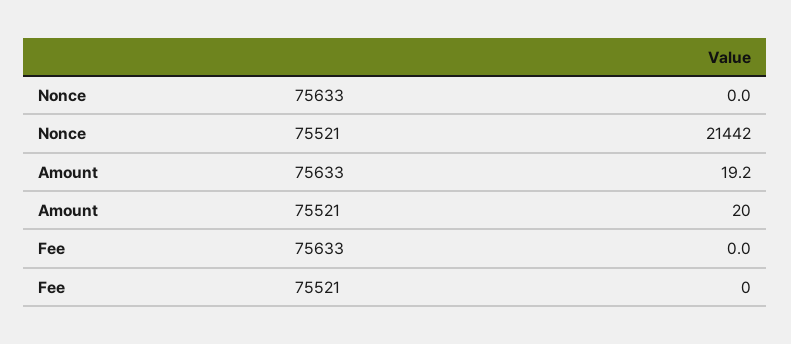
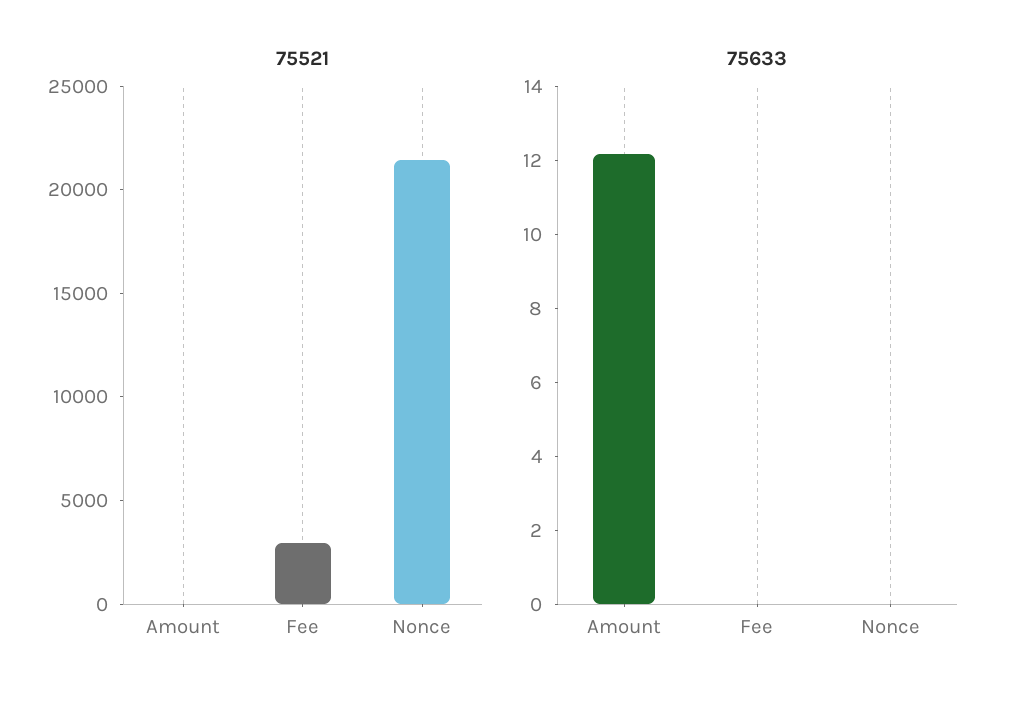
  {
    "75633": {
      "Nonce": 0,
-     "Amount": 19.2,
+     "Amount": 12,
      "Fee": 0
    },
    "75521": {
      "Nonce": 21442,
      "Amount": 20,
-     "Fee": 0
+     "Fee": 3000
    }
  }

